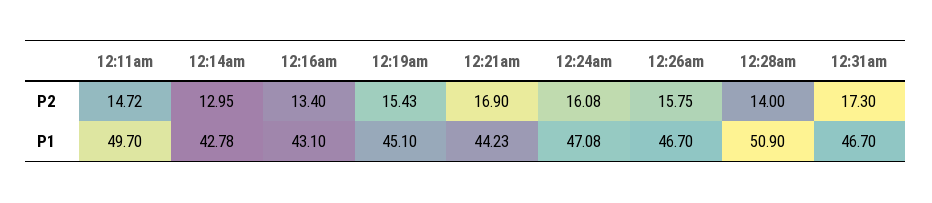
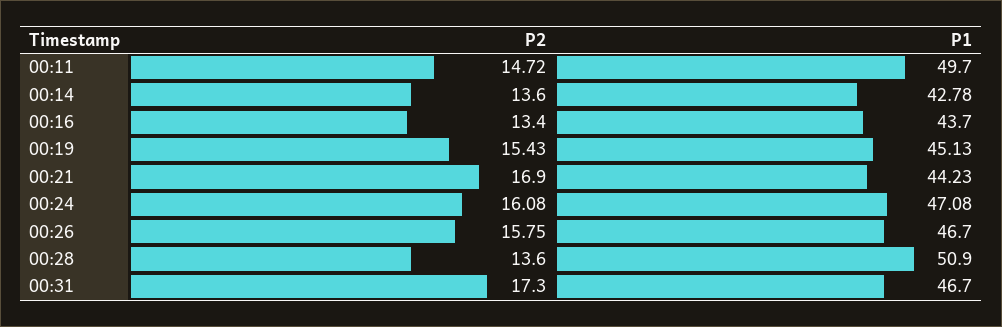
  {
    "12:11am": {
      "P2": 14.72,
      "P1": 49.7
    },
    "12:14am": {
-     "P2": 12.95,
+     "P2": 13.6,
      "P1": 42.78
    },
    "12:16am": {
      "P2": 13.4,
-     "P1": 43.1
+     "P1": 43.7
    },
    "12:19am": {
      "P2": 15.43,
-     "P1": 45.1
+     "P1": 45.13
    },
    "12:21am": {
      "P2": 16.9,
      "P1": 44.23
    },
    "12:24am": {
      "P2": 16.08,
      "P1": 47.08
    },
    "12:26am": {
      "P2": 15.75,
      "P1": 46.7
    },
    "12:28am": {
-     "P2": 14,
+     "P2": 13.6,
      "P1": 50.9
    },
    "12:31am": {
      "P2": 17.3,
      "P1": 46.7
    }
  }

